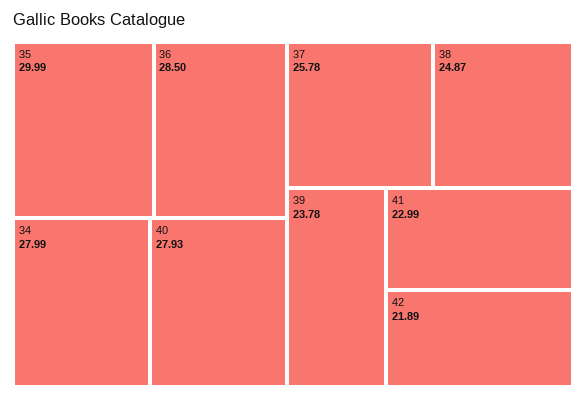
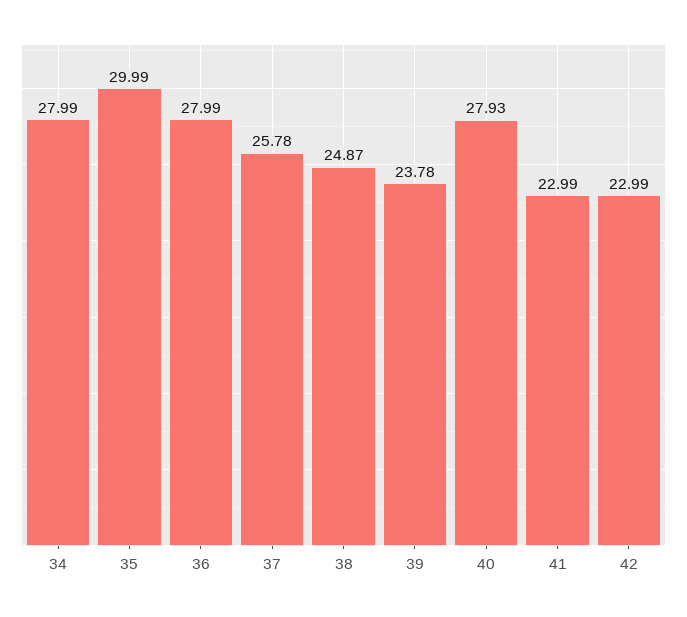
  {
    "35": 29.99,
-   "36": 28.5,
+   "36": 27.99,
    "34": 27.99,
    "40": 27.93,
    "37": 25.78,
    "38": 24.87,
    "39": 23.78,
    "41": 22.99,
-   "42": 21.89
+   "42": 22.99
  }

